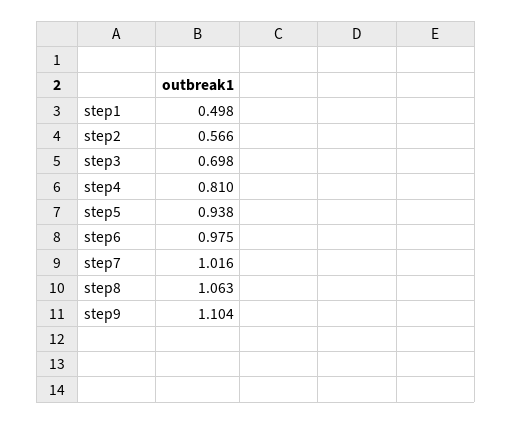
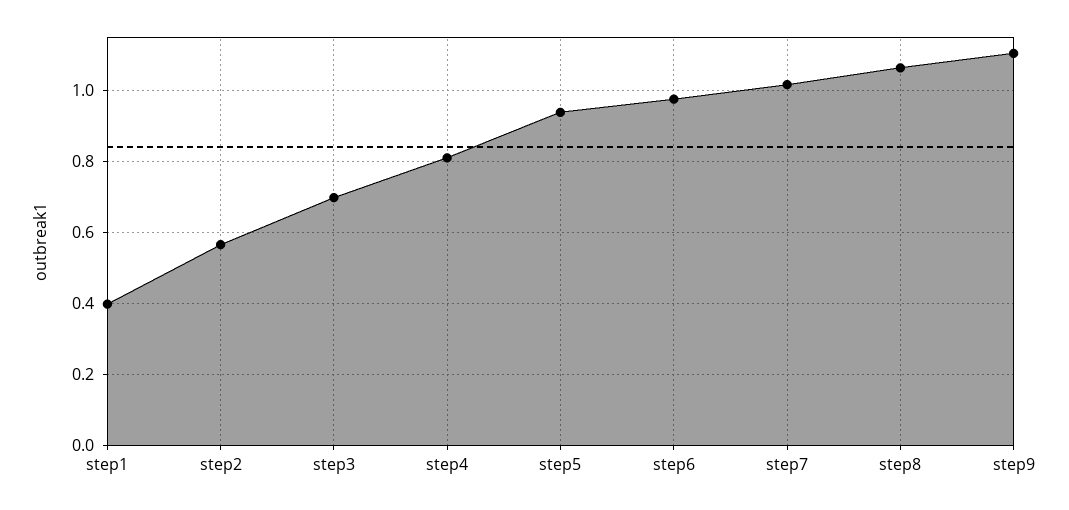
  {
-   "step1": 0.498,
+   "step1": 0.4,
    "step2": 0.566,
    "step3": 0.698,
    "step4": 0.81,
    "step5": 0.938,
    "step6": 0.975,
    "step7": 1.016,
    "step8": 1.063,
    "step9": 1.104
  }

